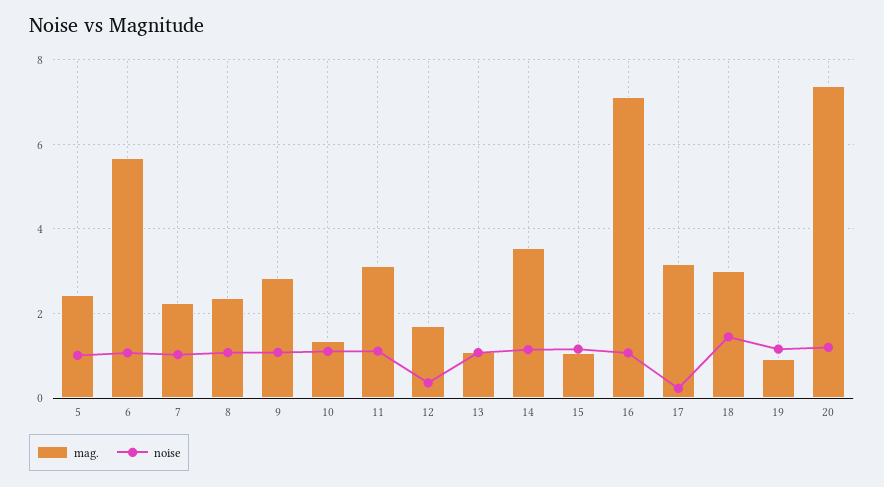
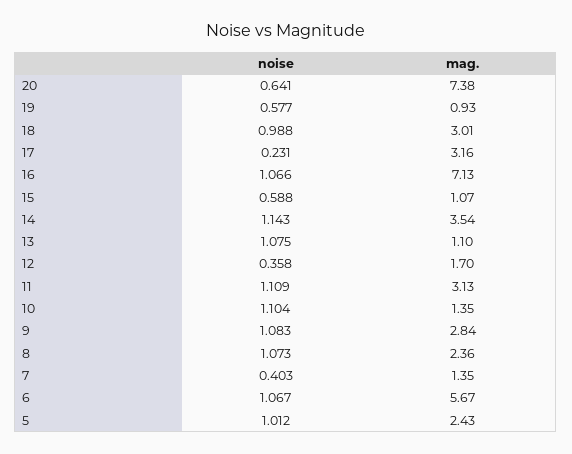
  {
    "mag.": {
      "5": 2.43,
      "6": 5.67,
-     "7": 2.2,
+     "7": 1.35,
      "8": 2.36,
      "9": 2.84,
      "10": 1.35,
      "11": 3.13,
      "12": 1.7,
      "13": 1.1,
      "14": 3.54,
      "15": 1.07,
      "16": 7.13,
      "17": 3.16,
      "18": 3.01,
      "19": 0.93,
      "20": 7.38
    },
    "noise": {
      "5": 1.012,
      "6": 1.067,
-     "7": 1,
+     "7": 0.403,
      "8": 1.073,
      "9": 1.083,
      "10": 1.104,
      "11": 1.109,
      "12": 0.358,
      "13": 1.075,
      "14": 1.143,
-     "15": 1.2,
+     "15": 0.588,
      "16": 1.066,
      "17": 0.231,
-     "18": 1.4,
+     "18": 0.988,
-     "19": 1.2,
+     "19": 0.577,
-     "20": 1.2
+     "20": 0.641
    }
  }

